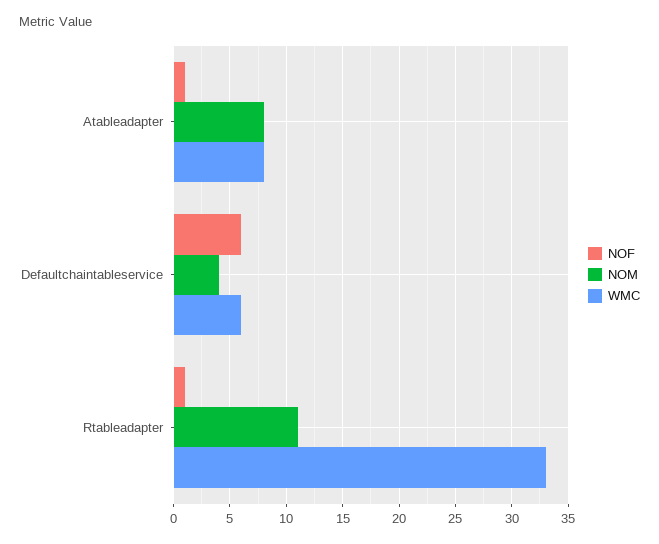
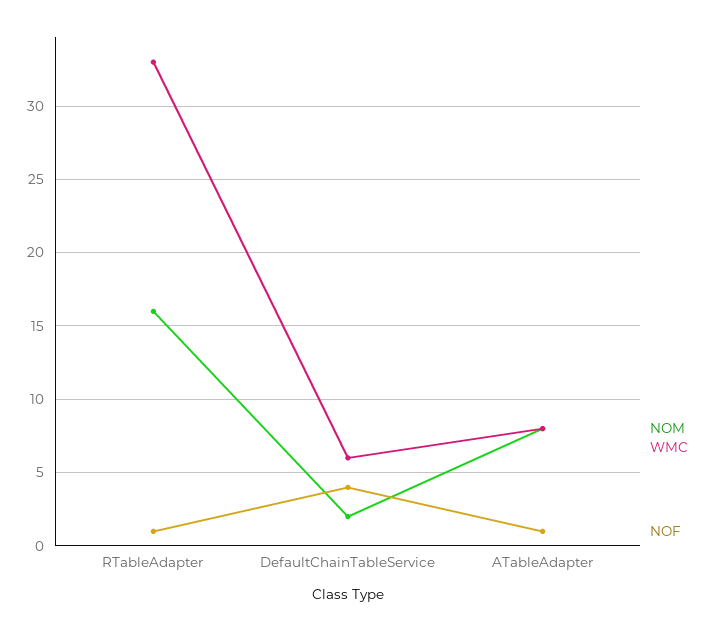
  {
    "NOF": {
      "Atableadapter": 1,
-     "Defaultchaintableservice": 6,
+     "Defaultchaintableservice": 4,
      "Rtableadapter": 1
    },
    "NOM": {
      "Atableadapter": 8,
-     "Defaultchaintableservice": 4,
+     "Defaultchaintableservice": 2,
-     "Rtableadapter": 11
+     "Rtableadapter": 16
    },
    "WMC": {
      "Atableadapter": 8,
      "Defaultchaintableservice": 6,
      "Rtableadapter": 33
    }
  }

